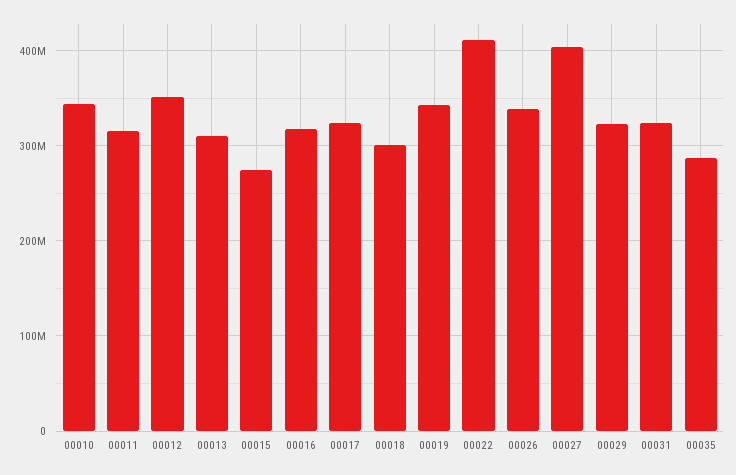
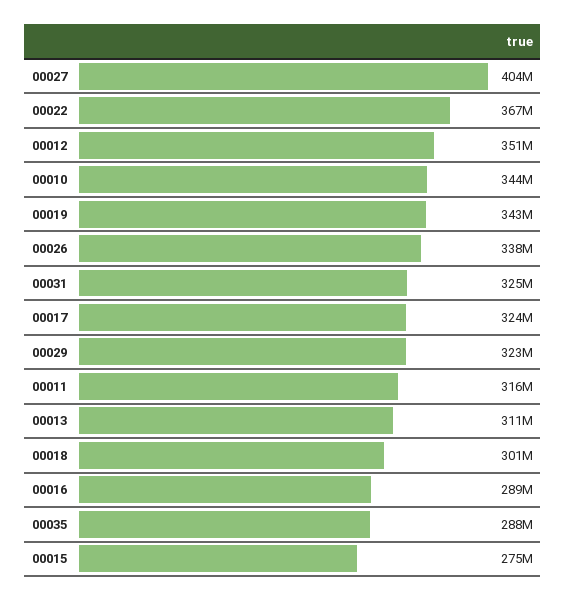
  {
    "00010": 344000000,
    "00011": 316000000,
    "00012": 351000000,
    "00013": 311000000,
    "00015": 275000000,
-   "00016": 320000000,
+   "00016": 289000000,
    "00017": 324000000,
    "00018": 301000000,
    "00019": 343000000,
-   "00022": 410000000,
+   "00022": 367000000,
    "00026": 338000000,
    "00027": 404000000,
    "00029": 323000000,
    "00031": 325000000,
    "00035": 288000000
  }

